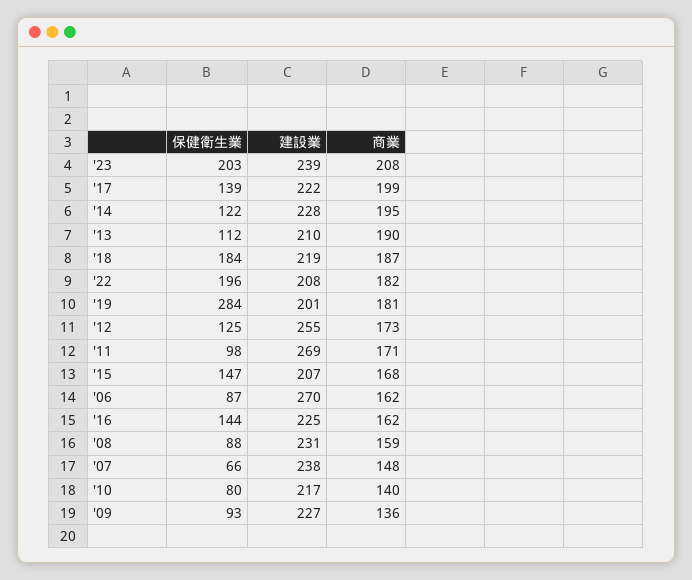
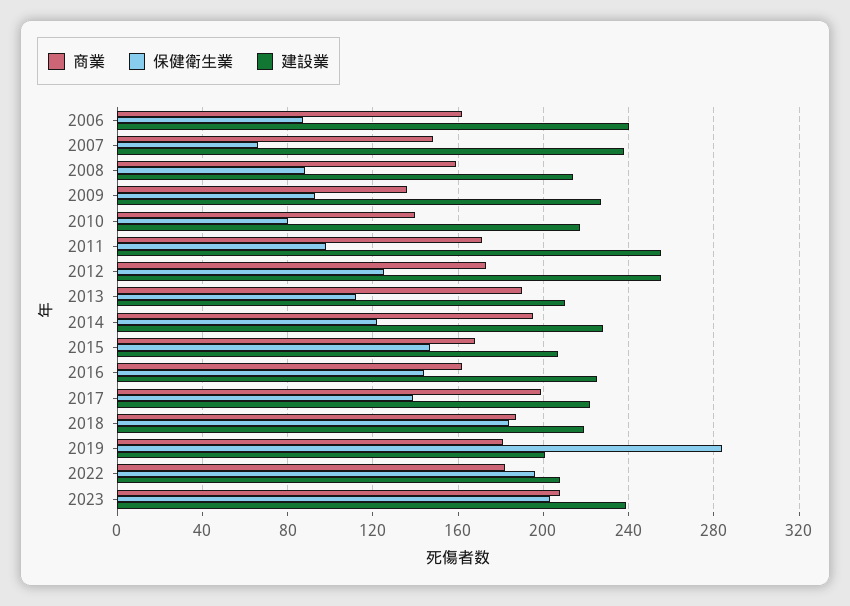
  {
    "保健衛生業": {
      "'23": 203,
      "'17": 139,
      "'14": 122,
      "'13": 112,
      "'18": 184,
      "'22": 196,
      "'19": 284,
      "'12": 125,
      "'11": 98,
      "'15": 147,
      "'06": 87,
      "'16": 144,
      "'08": 88,
      "'07": 66,
      "'10": 80,
      "'09": 93
    },
    "建設業": {
      "'23": 239,
      "'17": 222,
      "'14": 228,
      "'13": 210,
      "'18": 219,
      "'22": 208,
      "'19": 201,
      "'12": 255,
-     "'11": 269,
+     "'11": 255,
      "'15": 207,
-     "'06": 270,
+     "'06": 240,
      "'16": 225,
-     "'08": 231,
+     "'08": 215,
      "'07": 238,
      "'10": 217,
      "'09": 227
    },
    "商業": {
      "'23": 208,
      "'17": 199,
      "'14": 195,
      "'13": 190,
      "'18": 187,
      "'22": 182,
      "'19": 181,
      "'12": 173,
      "'11": 171,
      "'15": 168,
      "'06": 162,
      "'16": 162,
      "'08": 159,
      "'07": 148,
      "'10": 140,
      "'09": 136
    }
  }

